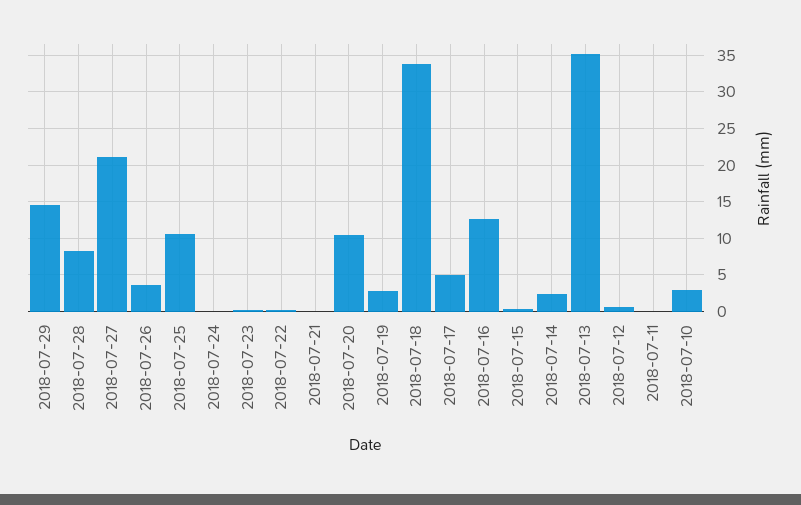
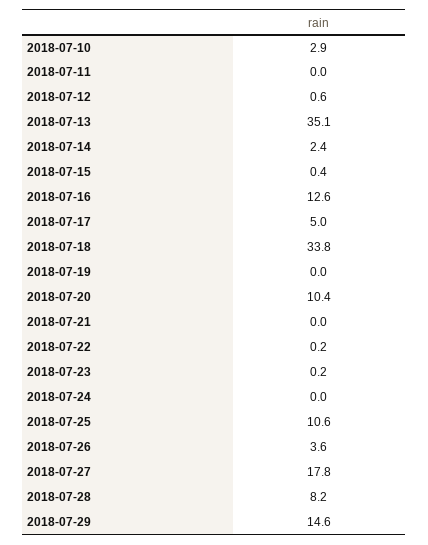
  {
    "2018-07-29": 14.6,
    "2018-07-28": 8.2,
-   "2018-07-27": 21,
+   "2018-07-27": 17.8,
    "2018-07-26": 3.6,
    "2018-07-25": 10.6,
    "2018-07-24": 0,
    "2018-07-23": 0.2,
    "2018-07-22": 0.2,
    "2018-07-21": 0,
    "2018-07-20": 10.4,
-   "2018-07-19": 3,
+   "2018-07-19": 0,
    "2018-07-18": 33.8,
    "2018-07-17": 5,
    "2018-07-16": 12.6,
    "2018-07-15": 0.4,
    "2018-07-14": 2.4,
    "2018-07-13": 35.1,
    "2018-07-12": 0.6,
    "2018-07-11": 0,
    "2018-07-10": 2.9
  }

